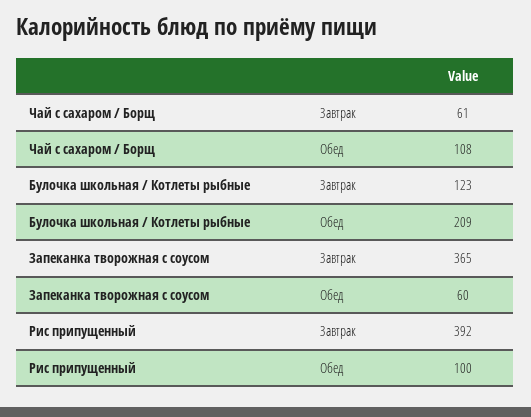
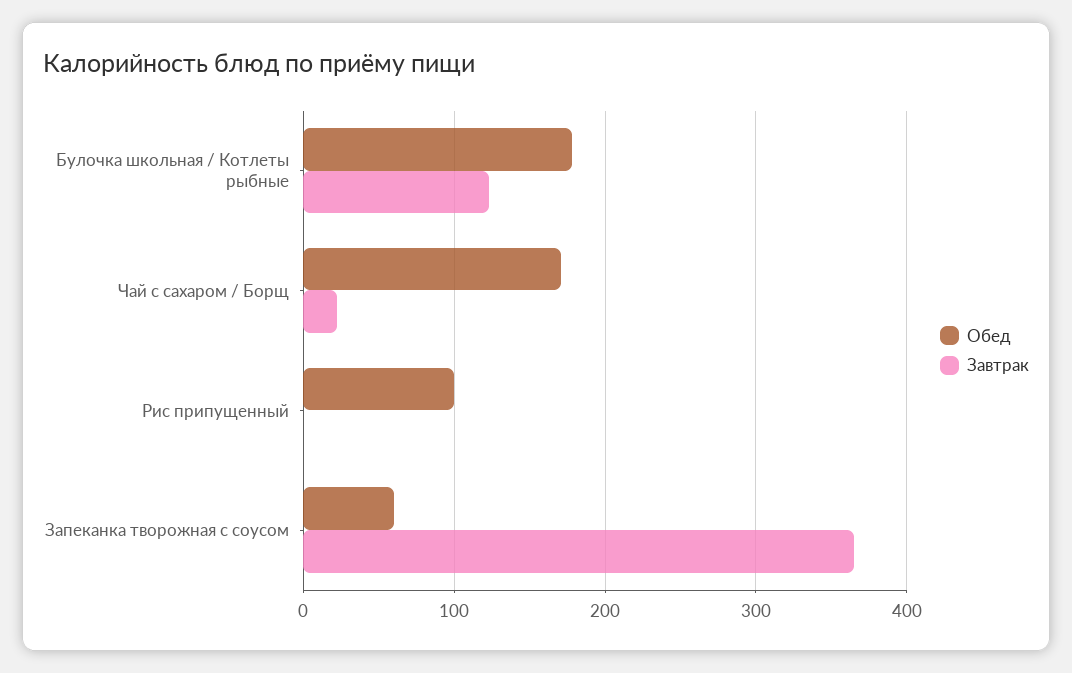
  {
    "Завтрак": {
-     "Чай с сахаром / Борщ": 61,
+     "Чай с сахаром / Борщ": 20,
      "Булочка школьная / Котлеты рыбные": 123,
      "Запеканка творожная с соусом": 365,
-     "Рис припущенный": 392
+     "Рис припущенный": 0
    },
    "Обед": {
-     "Чай с сахаром / Борщ": 108,
+     "Чай с сахаром / Борщ": 170,
-     "Булочка школьная / Котлеты рыбные": 209,
+     "Булочка школьная / Котлеты рыбные": 180,
      "Запеканка творожная с соусом": 60,
      "Рис припущенный": 100
    }
  }

